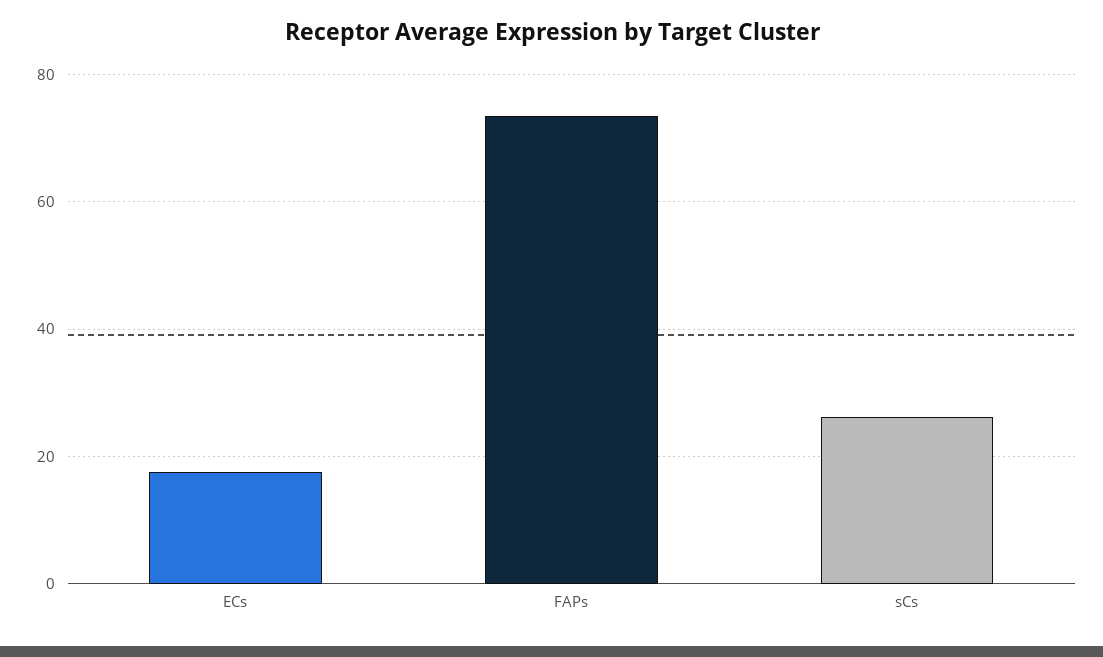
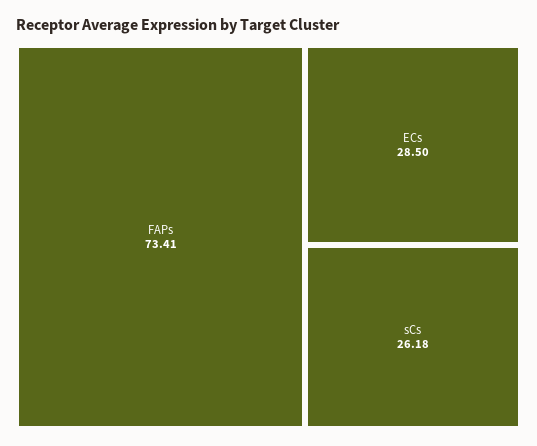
  {
-   "ECs": 18,
+   "ECs": 28.5,
    "FAPs": 73.41,
    "sCs": 26.18
  }

